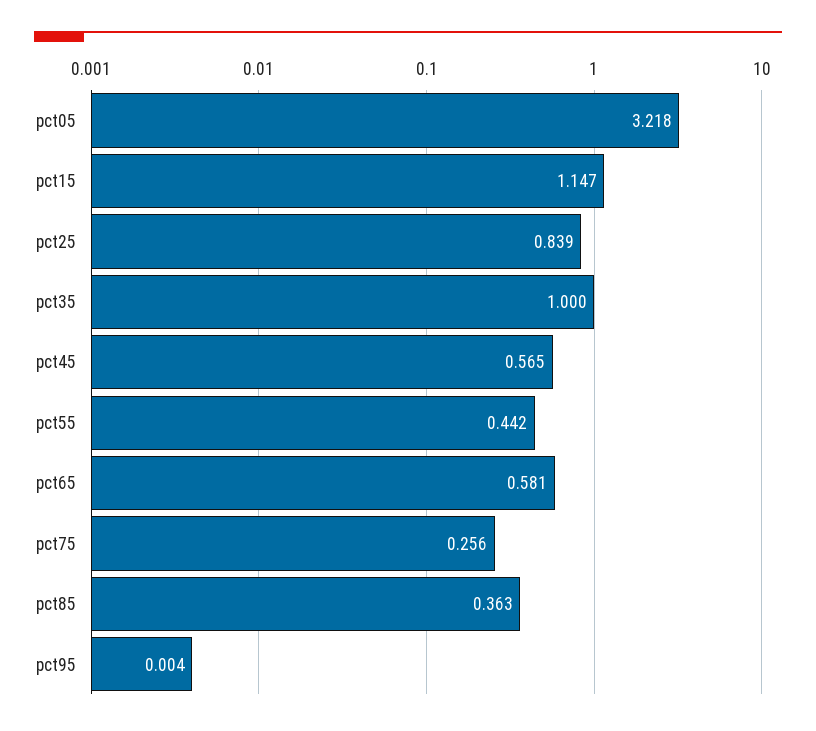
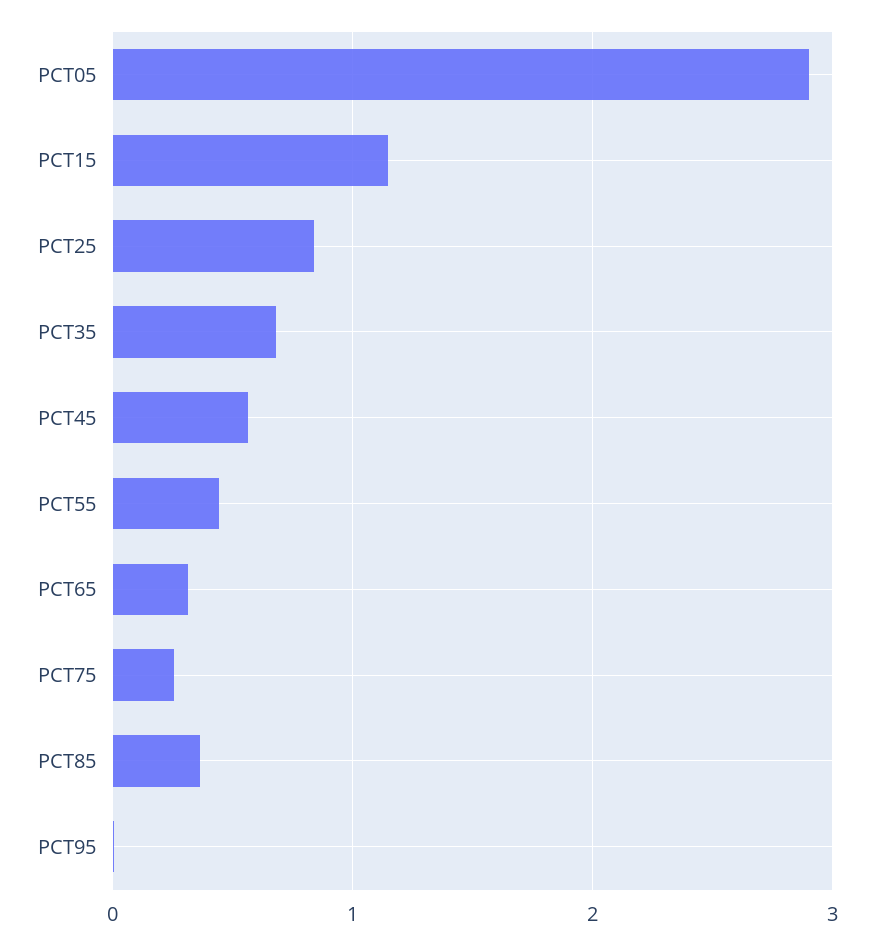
  {
-   "pct05": 3.218,
+   "pct05": 2.9,
    "pct15": 1.147,
    "pct25": 0.839,
-   "pct35": 1,
+   "pct35": 0.7,
    "pct45": 0.565,
    "pct55": 0.442,
-   "pct65": 0.581,
+   "pct65": 0.3,
    "pct75": 0.256,
    "pct85": 0.363,
    "pct95": 0.004
  }

